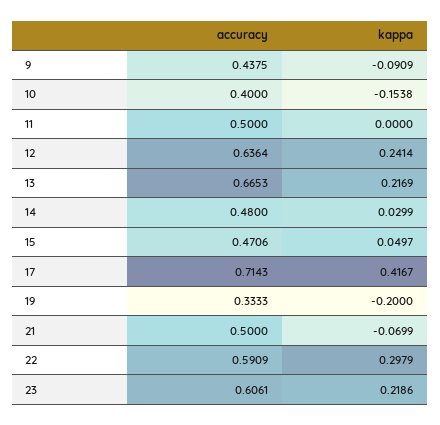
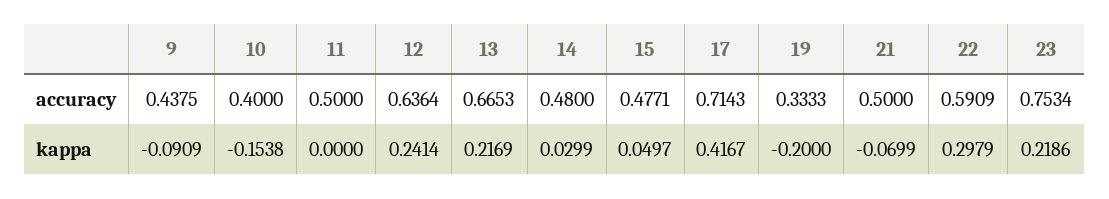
  {
    "accuracy": {
      "9": 0.4375,
      "10": 0.4,
      "11": 0.5,
      "12": 0.6364,
      "13": 0.6653,
      "14": 0.48,
-     "15": 0.4706,
+     "15": 0.4771,
      "17": 0.7143,
      "19": 0.3333,
      "21": 0.5,
      "22": 0.5909,
-     "23": 0.6061
+     "23": 0.7534
    },
    "kappa": {
      "9": -0.0909,
      "10": -0.1538,
      "11": 0,
      "12": 0.2414,
      "13": 0.2169,
      "14": 0.0299,
      "15": 0.0497,
      "17": 0.4167,
      "19": -0.2,
      "21": -0.0699,
      "22": 0.2979,
      "23": 0.2186
    }
  }

